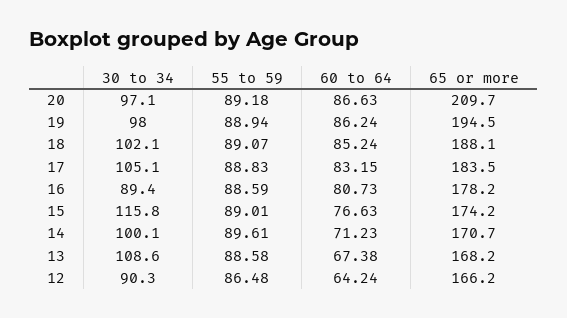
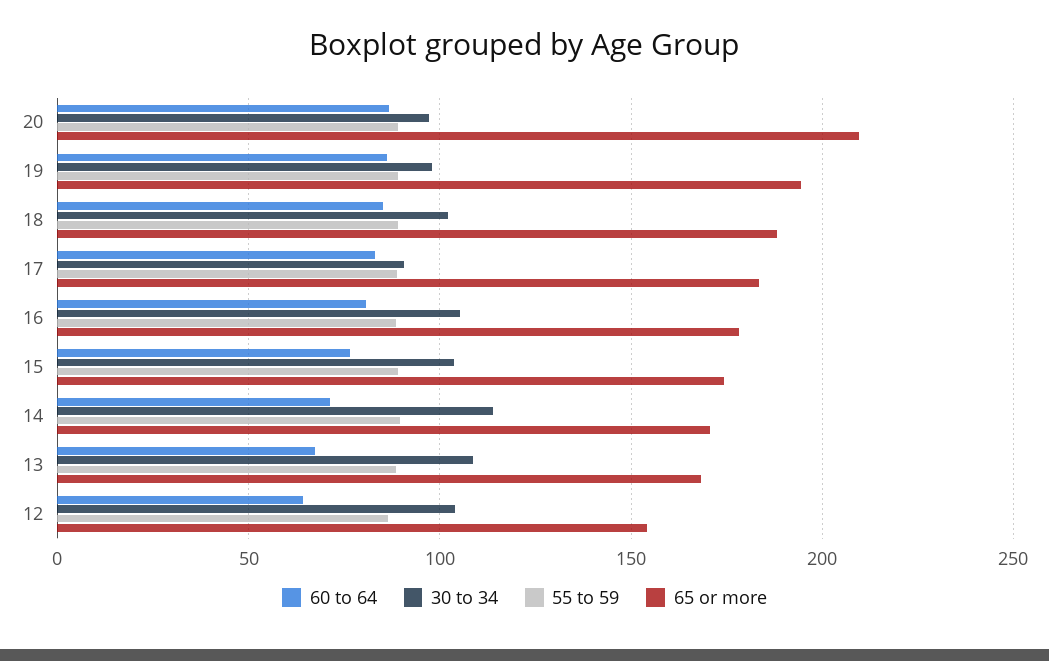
  {
    "30 to 34": {
      "20": 97.1,
      "19": 98,
      "18": 102.1,
-     "17": 105.1,
+     "17": 90,
-     "16": 89.4,
+     "16": 105,
-     "15": 115.8,
+     "15": 105,
-     "14": 100.1,
+     "14": 115,
      "13": 108.6,
-     "12": 90.3
+     "12": 105
    },
    "55 to 59": {
      "20": 89.18,
      "19": 88.94,
      "18": 89.07,
      "17": 88.83,
      "16": 88.59,
      "15": 89.01,
      "14": 89.61,
      "13": 88.58,
      "12": 86.48
    },
    "60 to 64": {
      "20": 86.63,
      "19": 86.24,
      "18": 85.24,
      "17": 83.15,
      "16": 80.73,
      "15": 76.63,
      "14": 71.23,
      "13": 67.38,
      "12": 64.24
    },
    "65 or more": {
      "20": 209.7,
      "19": 194.5,
      "18": 188.1,
      "17": 183.5,
      "16": 178.2,
      "15": 174.2,
      "14": 170.7,
      "13": 168.2,
-     "12": 166.2
+     "12": 155
    }
  }

